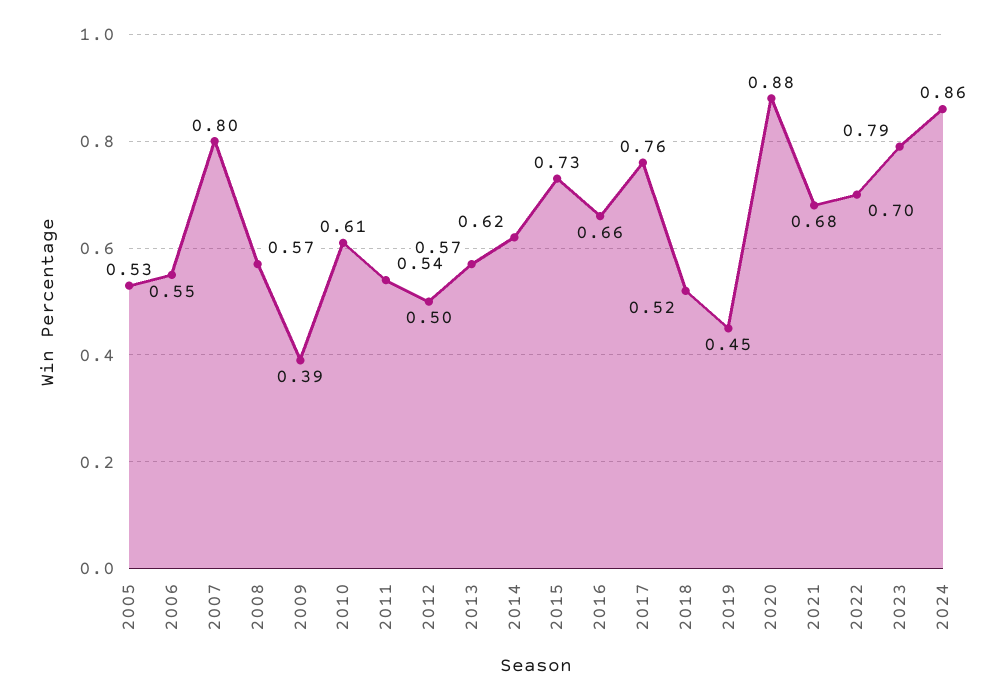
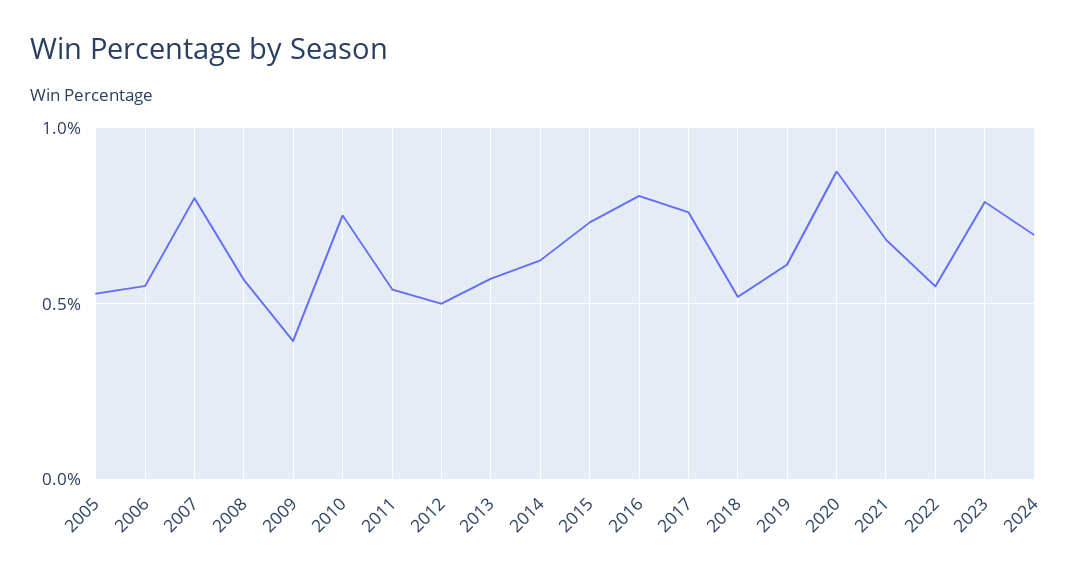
  {
    "2005": 0.53,
    "2006": 0.55,
    "2007": 0.8,
    "2008": 0.57,
    "2009": 0.39,
-   "2010": 0.61,
+   "2010": 0.75,
    "2011": 0.54,
    "2012": 0.5,
    "2013": 0.57,
    "2014": 0.62,
    "2015": 0.73,
-   "2016": 0.66,
+   "2016": 0.8,
    "2017": 0.76,
    "2018": 0.52,
-   "2019": 0.45,
+   "2019": 0.6,
    "2020": 0.88,
    "2021": 0.68,
-   "2022": 0.7,
+   "2022": 0.55,
    "2023": 0.79,
-   "2024": 0.86
+   "2024": 0.7
  }

